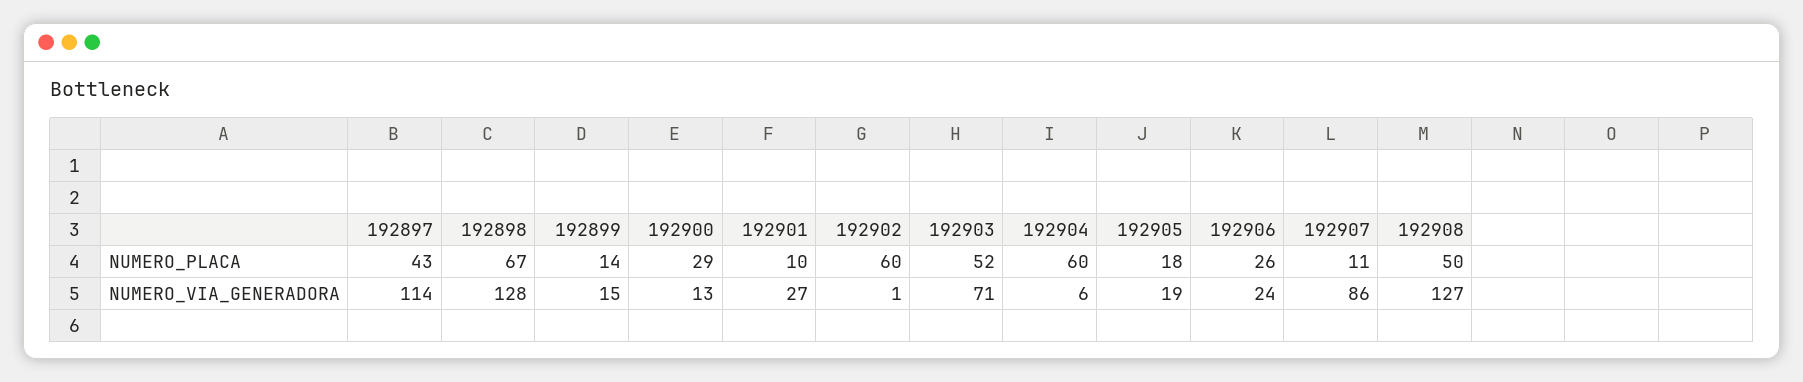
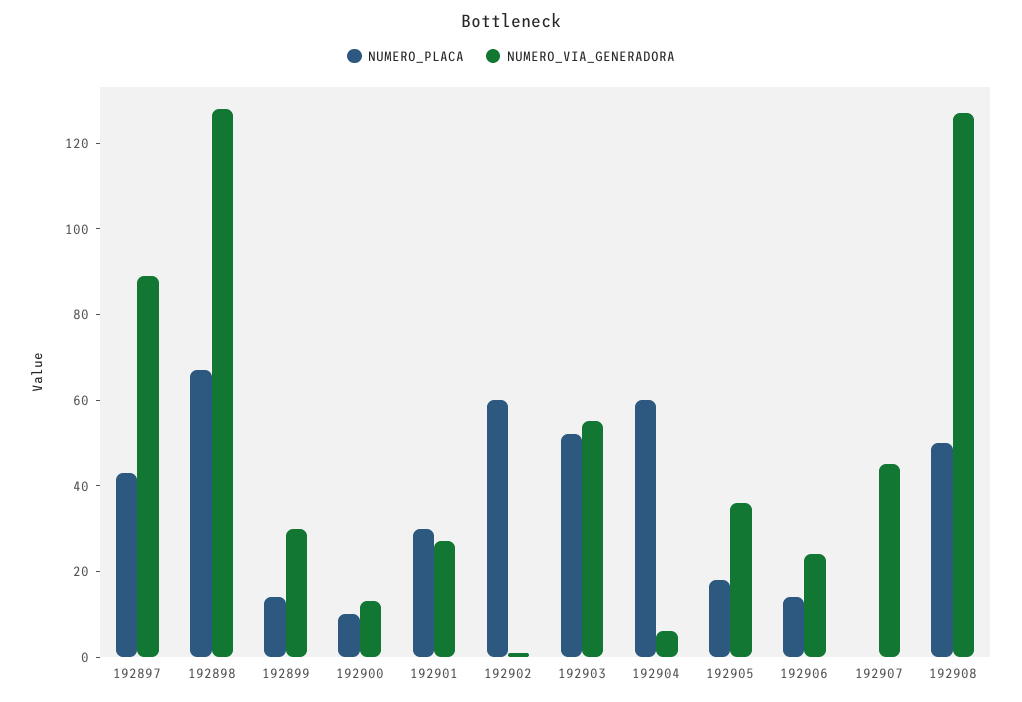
  {
    "NUMERO_PLACA": {
      "192897": 43,
      "192898": 67,
      "192899": 14,
-     "192900": 29,
+     "192900": 10,
-     "192901": 10,
+     "192901": 30,
      "192902": 60,
      "192903": 52,
      "192904": 60,
      "192905": 18,
-     "192906": 26,
+     "192906": 15,
-     "192907": 11,
+     "192907": 0,
      "192908": 50
    },
    "NUMERO_VIA_GENERADORA": {
-     "192897": 114,
+     "192897": 90,
      "192898": 128,
-     "192899": 15,
+     "192899": 30,
      "192900": 13,
      "192901": 27,
      "192902": 1,
-     "192903": 71,
+     "192903": 55,
      "192904": 6,
-     "192905": 19,
+     "192905": 35,
      "192906": 24,
-     "192907": 86,
+     "192907": 45,
      "192908": 127
    }
  }

